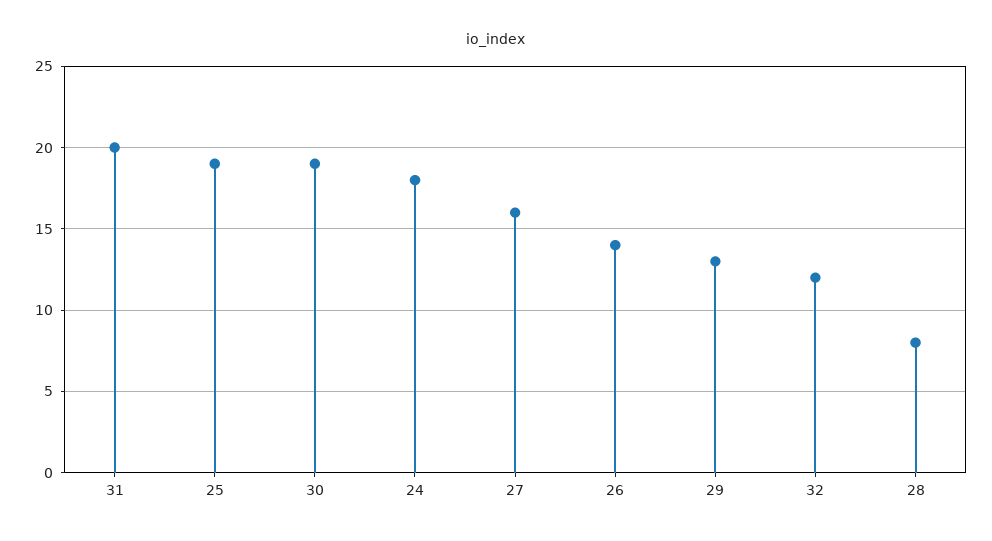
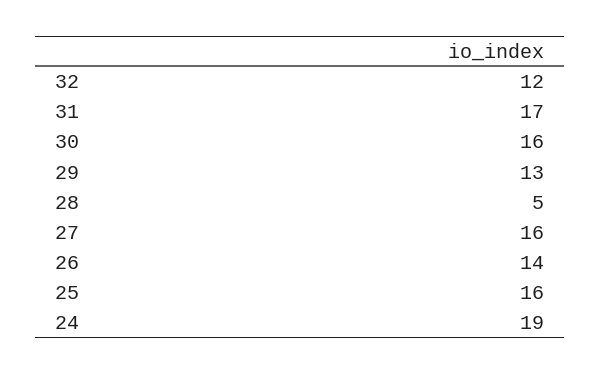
  {
-   "31": 20,
+   "31": 17,
-   "25": 19,
+   "25": 16,
-   "30": 19,
+   "30": 16,
-   "24": 18,
+   "24": 19,
    "27": 16,
    "26": 14,
    "29": 13,
    "32": 12,
-   "28": 8
+   "28": 5
  }

